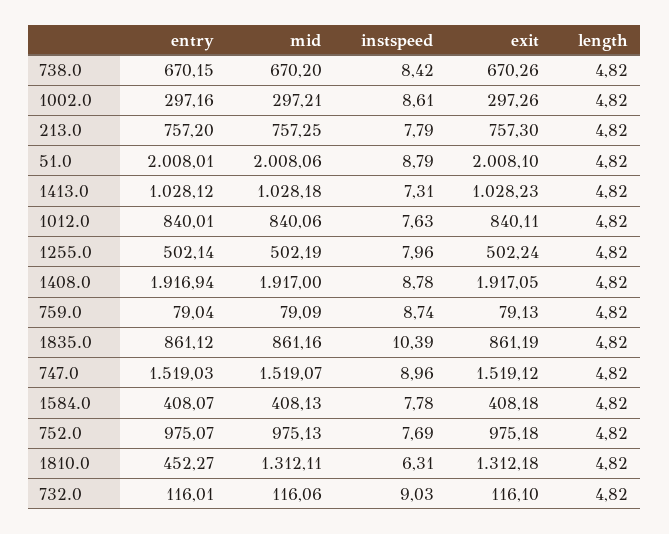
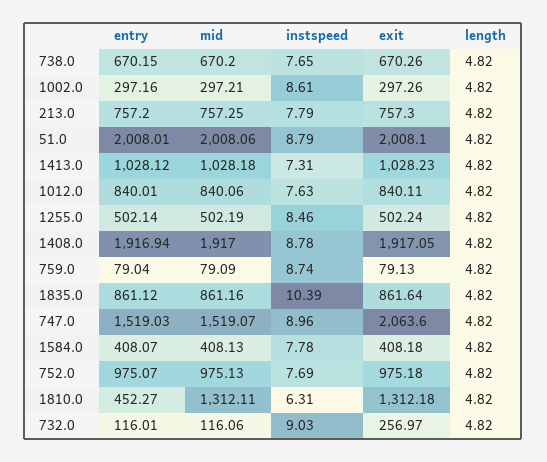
  {
    "entry": {
      "738.0": 670.15,
      "1002.0": 297.16,
      "213.0": 757.2,
      "51.0": 2008.01,
      "1413.0": 1028.12,
      "1012.0": 840.01,
      "1255.0": 502.14,
      "1408.0": 1916.94,
      "759.0": 79.04,
      "1835.0": 861.12,
      "747.0": 1519.03,
      "1584.0": 408.07,
      "752.0": 975.07,
      "1810.0": 452.27,
      "732.0": 116.01
    },
    "mid": {
      "738.0": 670.2,
      "1002.0": 297.21,
      "213.0": 757.25,
      "51.0": 2008.06,
      "1413.0": 1028.18,
      "1012.0": 840.06,
      "1255.0": 502.19,
      "1408.0": 1917,
      "759.0": 79.09,
      "1835.0": 861.16,
      "747.0": 1519.07,
      "1584.0": 408.13,
      "752.0": 975.13,
      "1810.0": 1312.11,
      "732.0": 116.06
    },
    "instspeed": {
-     "738.0": 8.42,
+     "738.0": 7.65,
      "1002.0": 8.61,
      "213.0": 7.79,
      "51.0": 8.79,
      "1413.0": 7.31,
      "1012.0": 7.63,
-     "1255.0": 7.96,
+     "1255.0": 8.46,
      "1408.0": 8.78,
      "759.0": 8.74,
      "1835.0": 10.39,
      "747.0": 8.96,
      "1584.0": 7.78,
      "752.0": 7.69,
      "1810.0": 6.31,
      "732.0": 9.03
    },
    "exit": {
      "738.0": 670.26,
      "1002.0": 297.26,
      "213.0": 757.3,
      "51.0": 2008.1,
      "1413.0": 1028.23,
      "1012.0": 840.11,
      "1255.0": 502.24,
      "1408.0": 1917.05,
      "759.0": 79.13,
-     "1835.0": 861.19,
+     "1835.0": 861.64,
-     "747.0": 1519.12,
+     "747.0": 2063.6,
      "1584.0": 408.18,
      "752.0": 975.18,
      "1810.0": 1312.18,
-     "732.0": 116.1
+     "732.0": 256.97
    },
    "length": {
      "738.0": 4.82,
      "1002.0": 4.82,
      "213.0": 4.82,
      "51.0": 4.82,
      "1413.0": 4.82,
      "1012.0": 4.82,
      "1255.0": 4.82,
      "1408.0": 4.82,
      "759.0": 4.82,
      "1835.0": 4.82,
      "747.0": 4.82,
      "1584.0": 4.82,
      "752.0": 4.82,
      "1810.0": 4.82,
      "732.0": 4.82
    }
  }

